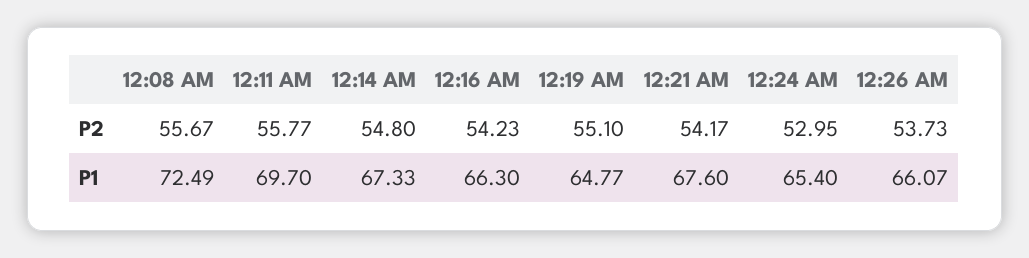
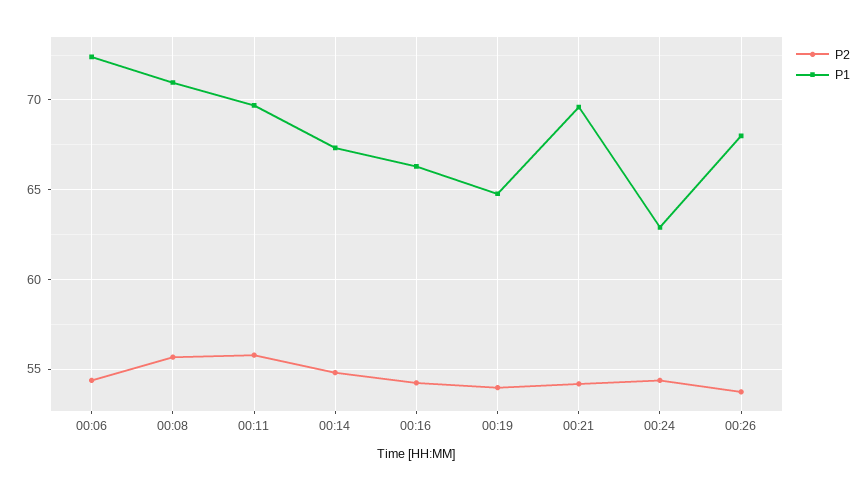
  {
    "P2": {
      "12:08 AM": 55.67,
      "12:11 AM": 55.77,
      "12:14 AM": 54.8,
      "12:16 AM": 54.23,
-     "12:19 AM": 55.1,
+     "12:19 AM": 54,
      "12:21 AM": 54.17,
-     "12:24 AM": 52.95,
+     "12:24 AM": 54.5,
-     "12:26 AM": 53.73
+     "12:26 AM": 53.73,
+     "00:06": 54.5
    },
    "P1": {
-     "12:08 AM": 72.49,
+     "12:08 AM": 71,
      "12:11 AM": 69.7,
      "12:14 AM": 67.33,
      "12:16 AM": 66.3,
      "12:19 AM": 64.77,
-     "12:21 AM": 67.6,
+     "12:21 AM": 69.5,
-     "12:24 AM": 65.4,
+     "12:24 AM": 63,
-     "12:26 AM": 66.07
+     "12:26 AM": 68,
+     "00:06": 72.5
    }
  }

